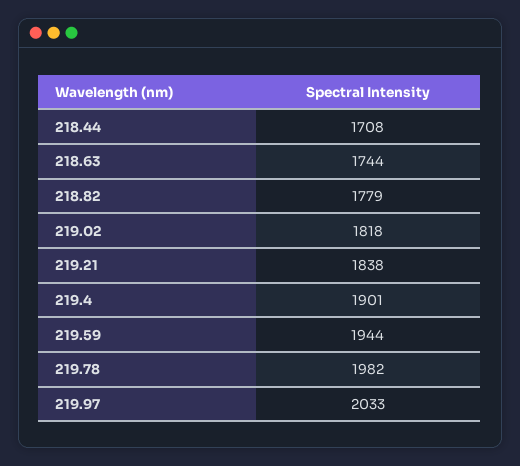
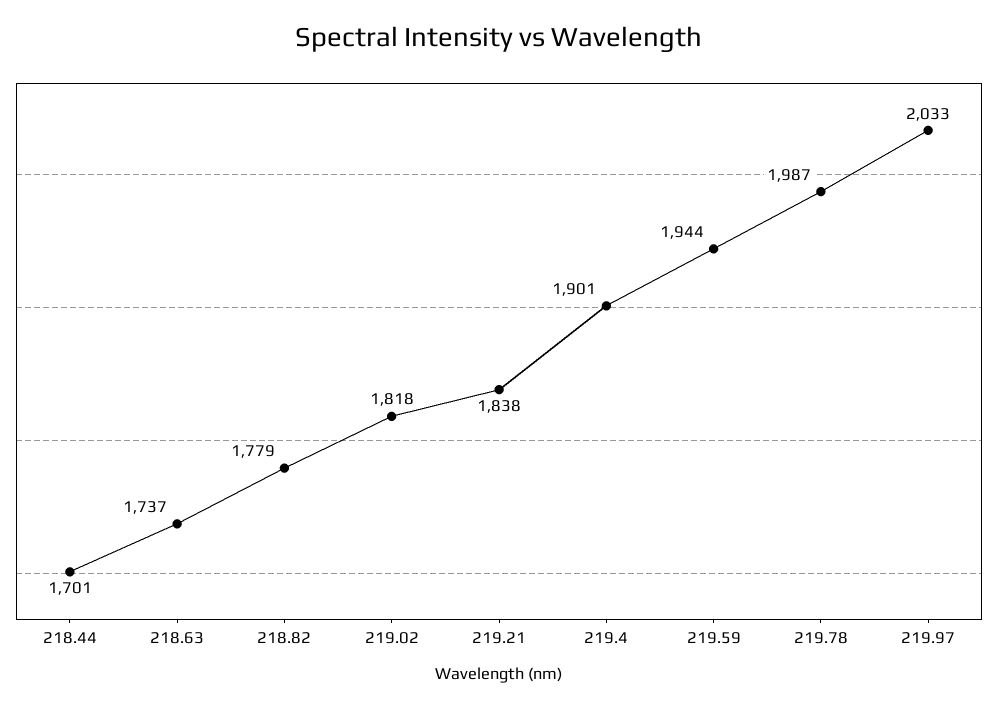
  {
-   "218.44": 1708,
+   "218.44": 1701,
-   "218.63": 1744,
+   "218.63": 1737,
    "218.82": 1779,
    "219.02": 1818,
    "219.21": 1838,
    "219.4": 1901,
    "219.59": 1944,
-   "219.78": 1982,
+   "219.78": 1987,
    "219.97": 2033
  }

